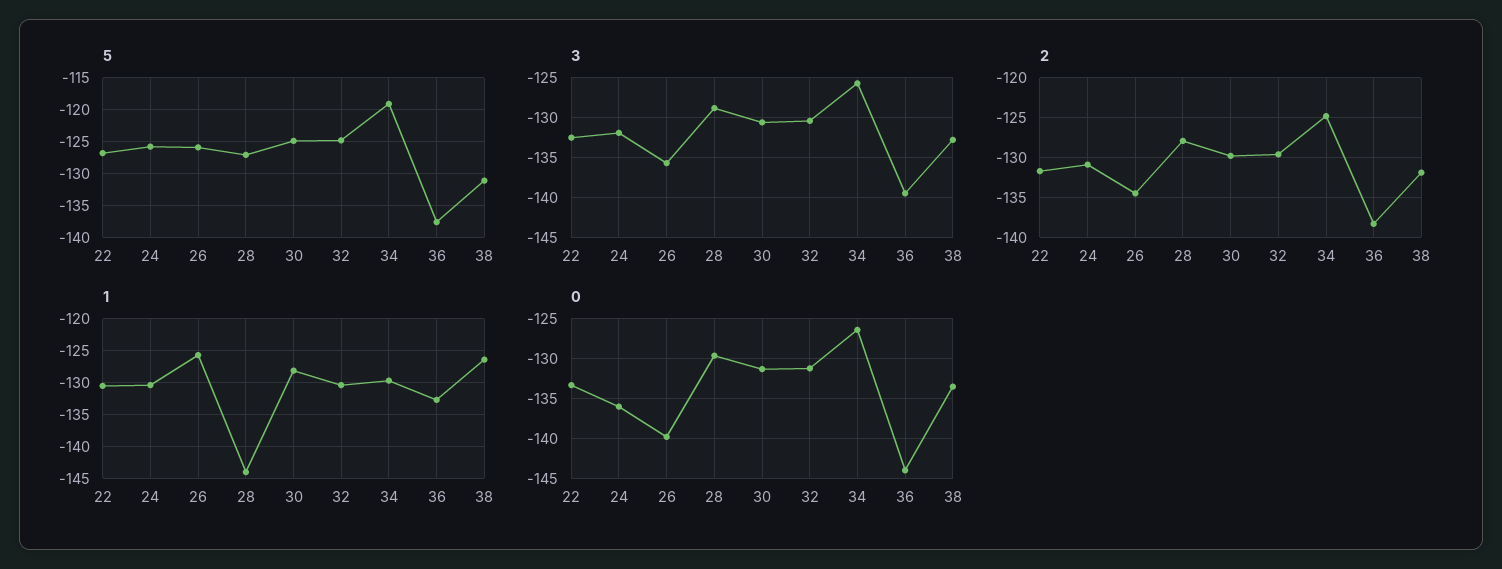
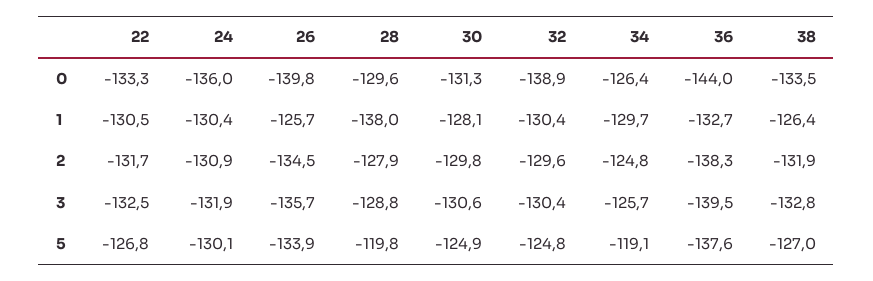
  {
    "5": {
      "22": -126.8,
-     "24": -126,
+     "24": -130.1,
-     "26": -126,
+     "26": -133.9,
-     "28": -127,
+     "28": -119.8,
      "30": -124.9,
      "32": -124.8,
      "34": -119.1,
      "36": -137.6,
-     "38": -131
+     "38": -127
    },
    "3": {
      "22": -132.5,
      "24": -131.9,
      "26": -135.7,
      "28": -128.8,
      "30": -130.6,
      "32": -130.4,
      "34": -125.7,
      "36": -139.5,
      "38": -132.8
    },
    "2": {
      "22": -131.7,
      "24": -130.9,
      "26": -134.5,
      "28": -127.9,
      "30": -129.8,
      "32": -129.6,
      "34": -124.8,
      "36": -138.3,
      "38": -131.9
    },
    "1": {
      "22": -130.5,
      "24": -130.4,
      "26": -125.7,
-     "28": -144,
+     "28": -138,
      "30": -128.1,
      "32": -130.4,
      "34": -129.7,
      "36": -132.7,
      "38": -126.4
    },
    "0": {
      "22": -133.3,
      "24": -136,
      "26": -139.8,
      "28": -129.6,
      "30": -131.3,
-     "32": -131,
+     "32": -138.9,
      "34": -126.4,
      "36": -144,
      "38": -133.5
    }
  }

